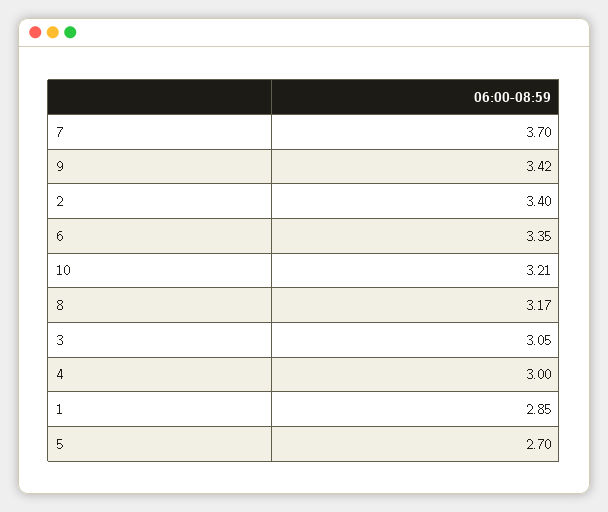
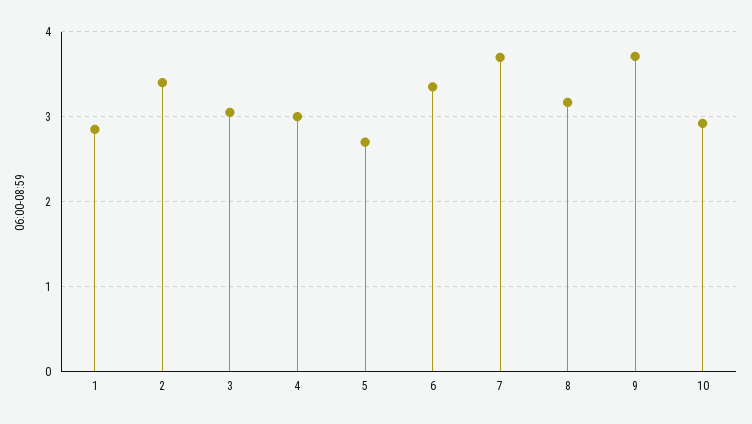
  {
    "7": 3.7,
-   "9": 3.42,
+   "9": 3.7,
    "2": 3.4,
    "6": 3.35,
-   "10": 3.21,
+   "10": 2.9,
    "8": 3.17,
    "3": 3.05,
    "4": 3,
    "1": 2.85,
    "5": 2.7
  }

